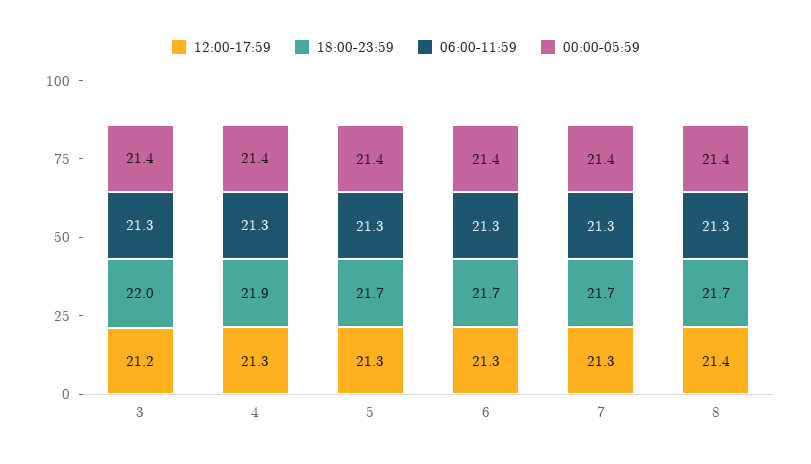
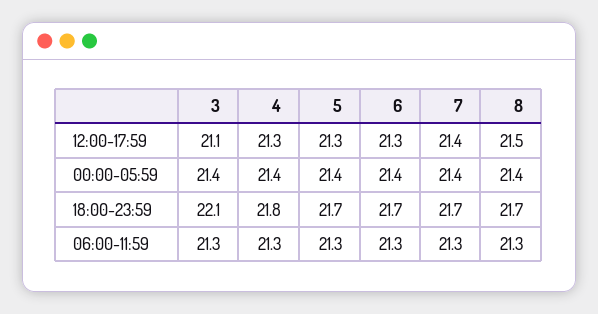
  {
    "12:00-17:59": {
-     "3": 21.2,
+     "3": 21.1,
      "4": 21.3,
      "5": 21.3,
      "6": 21.3,
-     "7": 21.3,
+     "7": 21.4,
-     "8": 21.4
+     "8": 21.5
    },
    "18:00-23:59": {
-     "3": 22,
+     "3": 22.1,
-     "4": 21.9,
+     "4": 21.8,
      "5": 21.7,
      "6": 21.7,
      "7": 21.7,
      "8": 21.7
    },
    "06:00-11:59": {
      "3": 21.3,
      "4": 21.3,
      "5": 21.3,
      "6": 21.3,
      "7": 21.3,
      "8": 21.3
    },
    "00:00-05:59": {
      "3": 21.4,
      "4": 21.4,
      "5": 21.4,
      "6": 21.4,
      "7": 21.4,
      "8": 21.4
    }
  }

